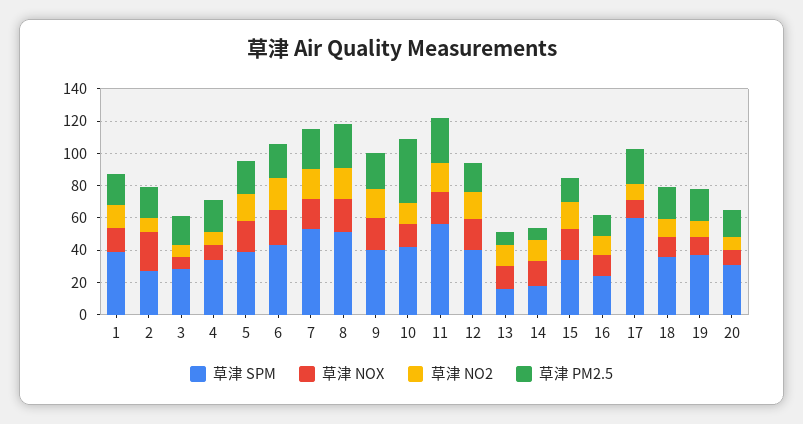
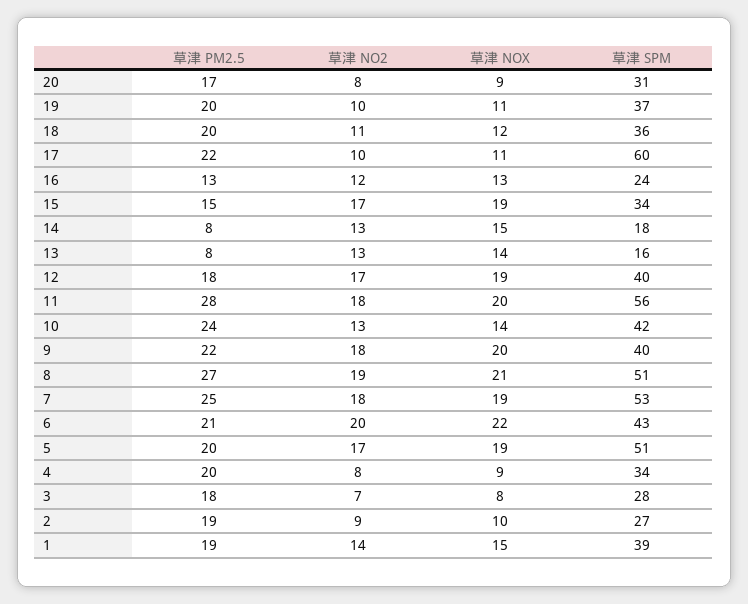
  {
    "草津 SPM": {
      "1": 39,
      "2": 27,
      "3": 28,
      "4": 34,
-     "5": 40,
+     "5": 51,
      "6": 43,
      "7": 53,
      "8": 51,
      "9": 40,
      "10": 42,
      "11": 56,
      "12": 40,
      "13": 16,
      "14": 18,
      "15": 34,
      "16": 24,
      "17": 60,
      "18": 36,
      "19": 37,
      "20": 31
    },
    "草津 NOX": {
      "1": 15,
-     "2": 25,
+     "2": 10,
      "3": 8,
      "4": 9,
      "5": 19,
      "6": 22,
      "7": 19,
      "8": 21,
      "9": 20,
      "10": 14,
      "11": 20,
      "12": 19,
      "13": 14,
      "14": 15,
      "15": 19,
      "16": 13,
      "17": 11,
      "18": 12,
      "19": 11,
      "20": 9
    },
    "草津 NO2": {
      "1": 14,
      "2": 9,
      "3": 7,
      "4": 8,
      "5": 17,
      "6": 20,
      "7": 18,
      "8": 19,
      "9": 18,
      "10": 13,
      "11": 18,
      "12": 17,
      "13": 13,
      "14": 13,
      "15": 17,
      "16": 12,
      "17": 10,
      "18": 11,
      "19": 10,
      "20": 8
    },
    "草津 PM2.5": {
      "1": 19,
      "2": 19,
      "3": 18,
      "4": 20,
      "5": 20,
      "6": 21,
      "7": 25,
      "8": 27,
      "9": 22,
-     "10": 40,
+     "10": 24,
      "11": 28,
      "12": 18,
      "13": 8,
      "14": 8,
      "15": 15,
      "16": 13,
      "17": 22,
      "18": 20,
      "19": 20,
      "20": 17
    }
  }

